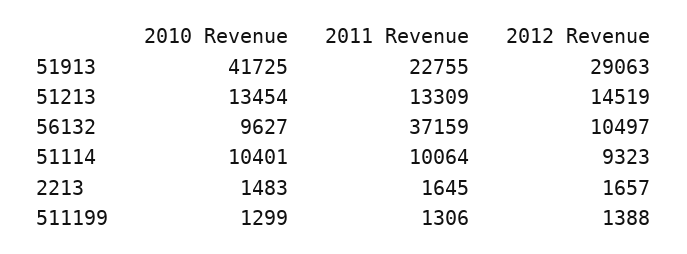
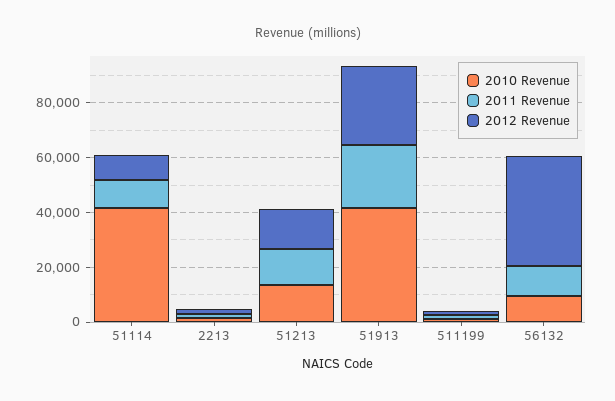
  {
    "2010 Revenue": {
      "51913": 41725,
      "51213": 13454,
      "56132": 9627,
-     "51114": 10401,
+     "51114": 40000,
      "2213": 1483,
      "511199": 1299
    },
    "2011 Revenue": {
      "51913": 22755,
      "51213": 13309,
-     "56132": 37159,
+     "56132": 10000,
      "51114": 10064,
      "2213": 1645,
      "511199": 1306
    },
    "2012 Revenue": {
      "51913": 29063,
      "51213": 14519,
-     "56132": 10497,
+     "56132": 40000,
      "51114": 9323,
      "2213": 1657,
      "511199": 1388
    }
  }

